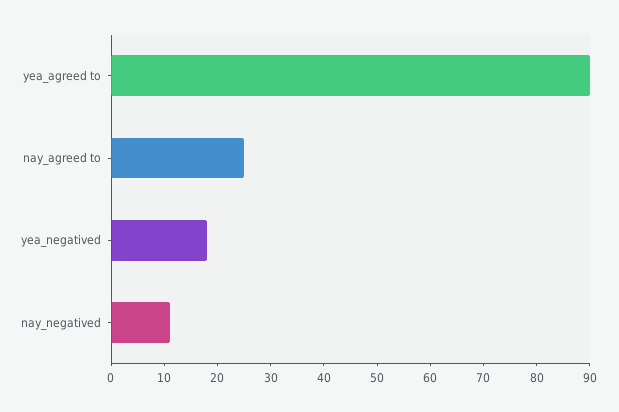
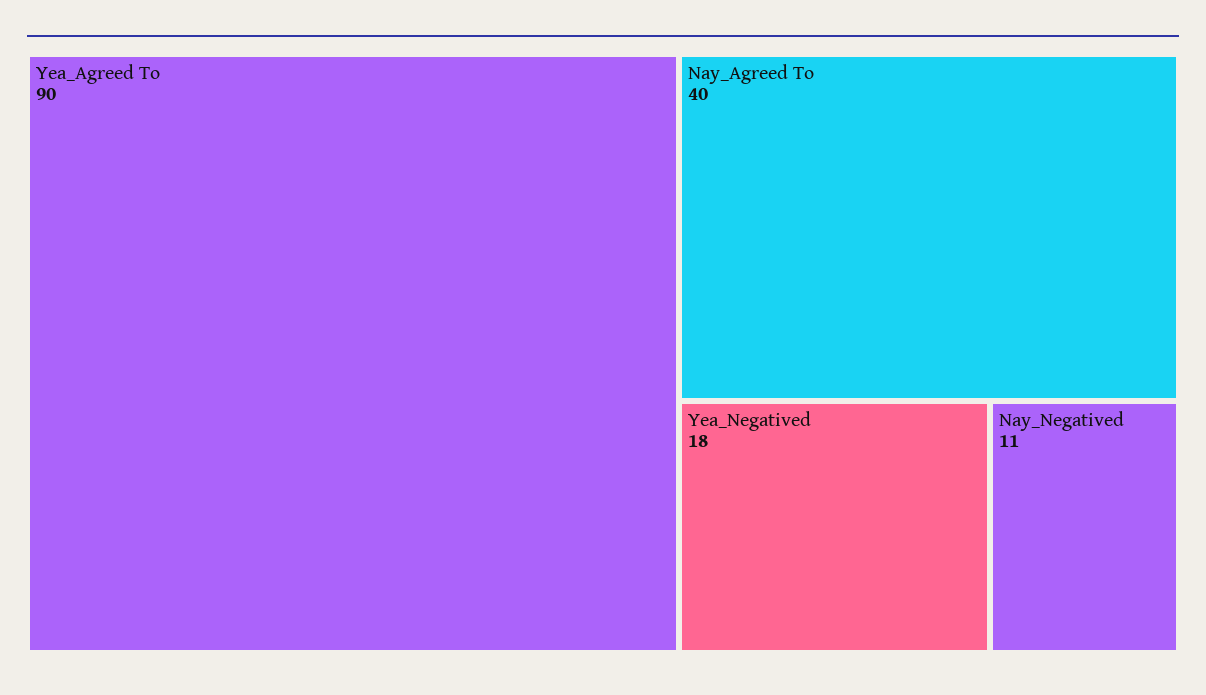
  {
    "yea_agreed to": 90,
-   "nay_agreed to": 25,
+   "nay_agreed to": 40,
    "yea_negatived": 18,
    "nay_negatived": 11
  }

